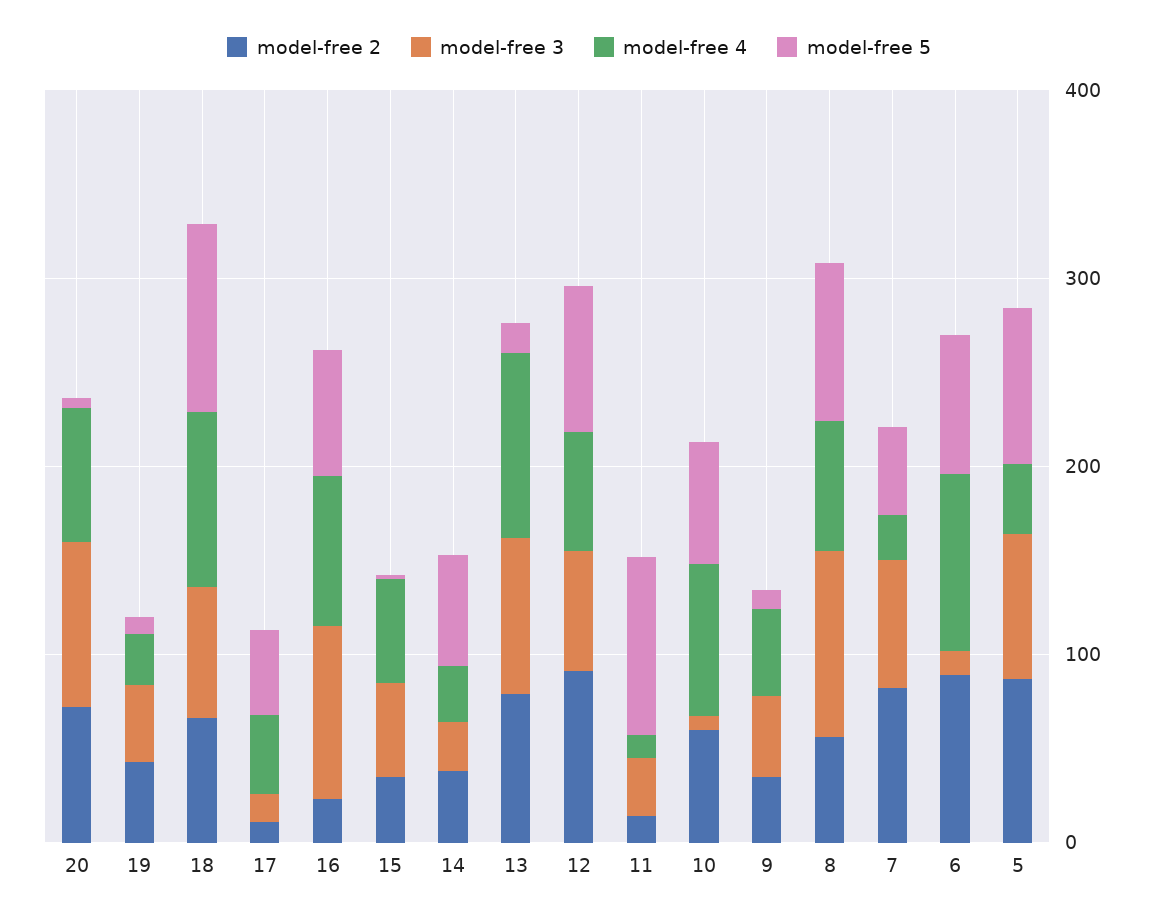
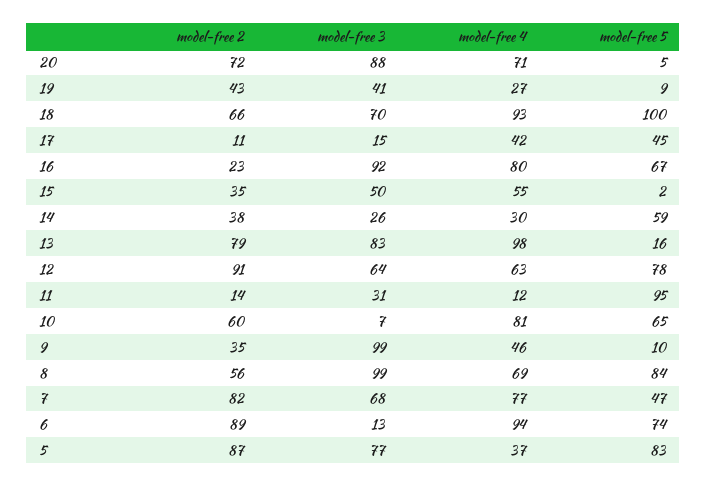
  {
    "model-free 2": {
      "20": 72,
      "19": 43,
      "18": 66,
      "17": 11,
      "16": 23,
      "15": 35,
      "14": 38,
      "13": 79,
      "12": 91,
      "11": 14,
      "10": 60,
      "9": 35,
      "8": 56,
      "7": 82,
      "6": 89,
      "5": 87
    },
    "model-free 3": {
      "20": 88,
      "19": 41,
      "18": 70,
      "17": 15,
      "16": 92,
      "15": 50,
      "14": 26,
      "13": 83,
      "12": 64,
      "11": 31,
      "10": 7,
-     "9": 40,
+     "9": 99,
      "8": 99,
      "7": 68,
      "6": 13,
      "5": 77
    },
    "model-free 4": {
      "20": 71,
      "19": 27,
      "18": 93,
      "17": 42,
      "16": 80,
      "15": 55,
      "14": 30,
      "13": 98,
      "12": 63,
      "11": 12,
      "10": 81,
      "9": 46,
      "8": 69,
-     "7": 20,
+     "7": 77,
      "6": 94,
      "5": 37
    },
    "model-free 5": {
      "20": 5,
      "19": 9,
      "18": 100,
      "17": 45,
      "16": 67,
      "15": 2,
      "14": 59,
      "13": 16,
      "12": 78,
      "11": 95,
      "10": 65,
      "9": 10,
      "8": 84,
      "7": 47,
      "6": 74,
      "5": 83
    }
  }

